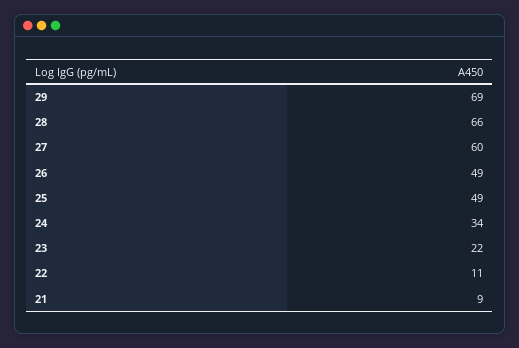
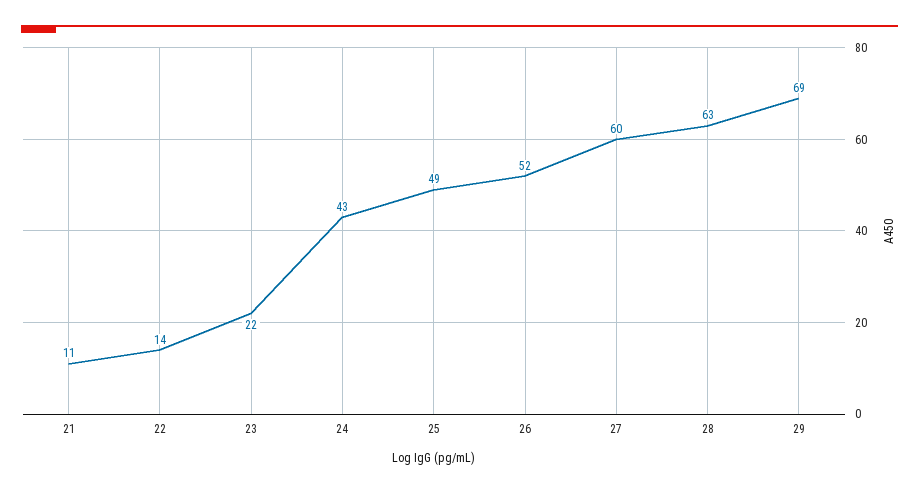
  {
    "29": 69,
-   "28": 66,
+   "28": 63,
    "27": 60,
-   "26": 49,
+   "26": 52,
    "25": 49,
-   "24": 34,
+   "24": 43,
    "23": 22,
-   "22": 11,
+   "22": 14,
-   "21": 9
+   "21": 11
  }

